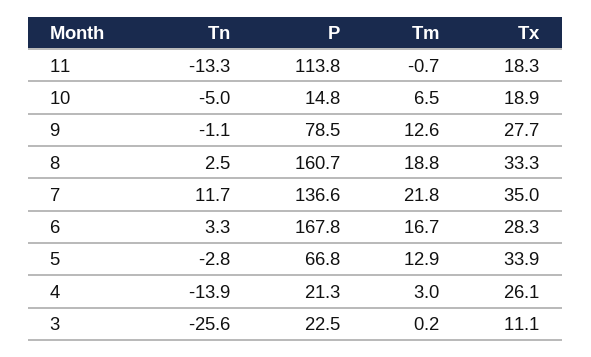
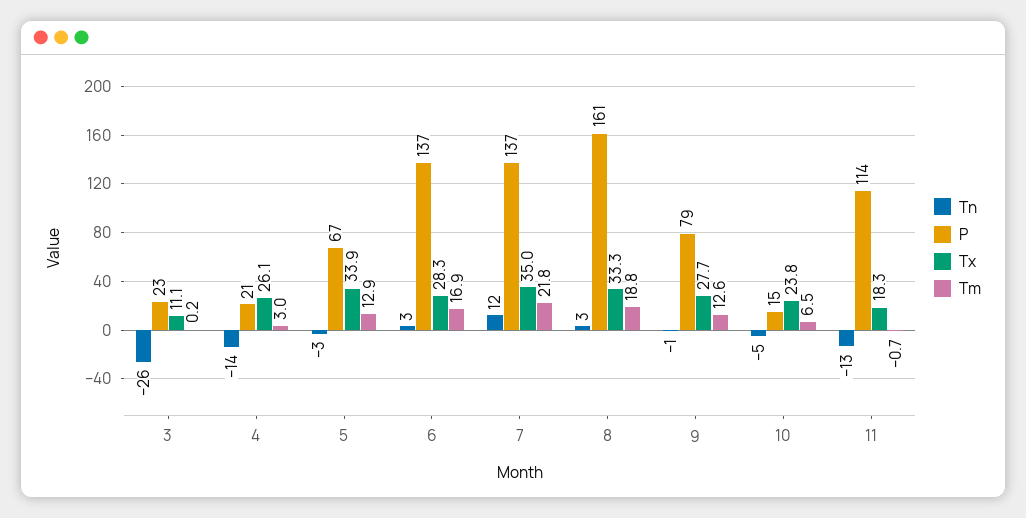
  {
    "Tn": {
      "11": -13.3,
      "10": -5,
      "9": -1.1,
      "8": 2.5,
      "7": 11.7,
      "6": 3.3,
      "5": -2.8,
      "4": -13.9,
      "3": -25.6
    },
    "P": {
      "11": 113.8,
      "10": 14.8,
      "9": 78.5,
      "8": 160.7,
      "7": 136.6,
-     "6": 167.8,
+     "6": 137,
      "5": 66.8,
      "4": 21.3,
      "3": 22.5
    },
    "Tm": {
      "11": -0.7,
      "10": 6.5,
      "9": 12.6,
      "8": 18.8,
      "7": 21.8,
-     "6": 16.7,
+     "6": 16.9,
      "5": 12.9,
      "4": 3,
      "3": 0.2
    },
    "Tx": {
      "11": 18.3,
-     "10": 18.9,
+     "10": 23.8,
      "9": 27.7,
      "8": 33.3,
      "7": 35,
      "6": 28.3,
      "5": 33.9,
      "4": 26.1,
      "3": 11.1
    }
  }

